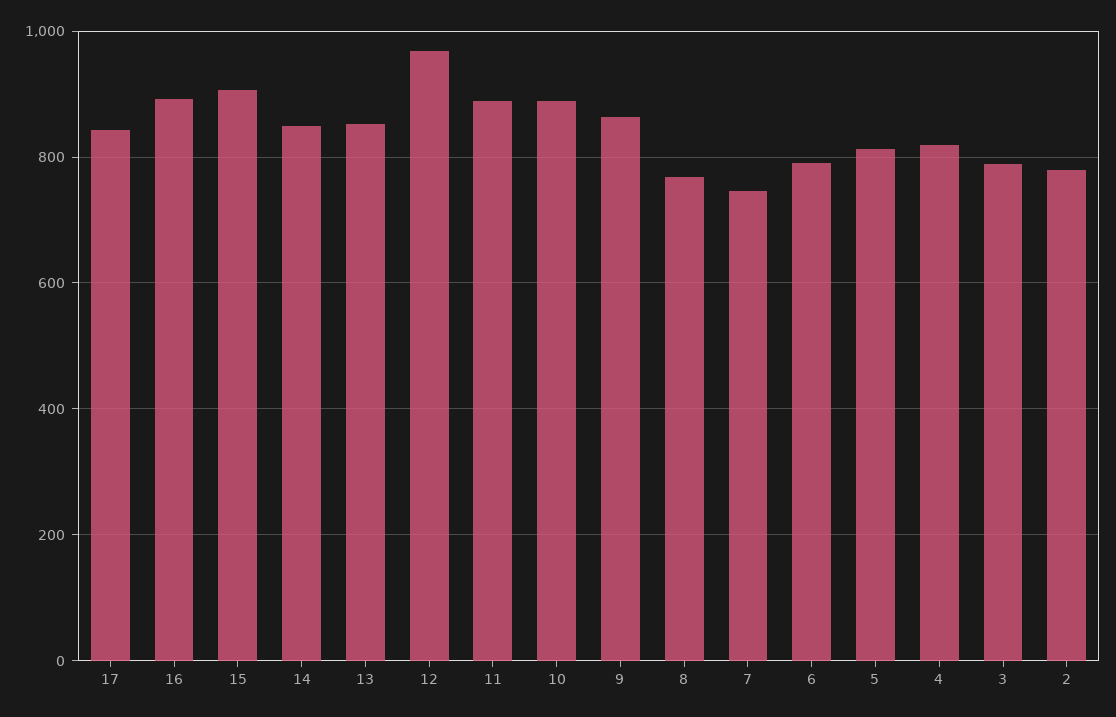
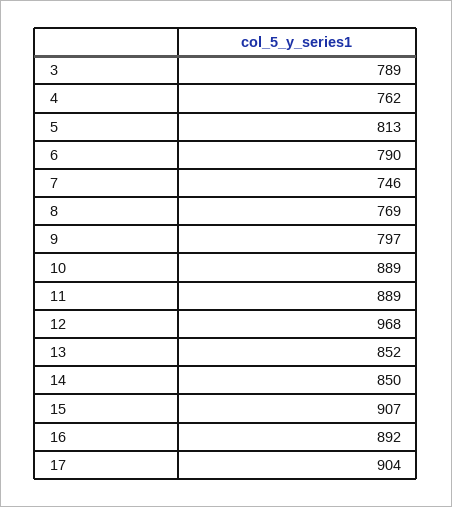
  {
-   "17": 840,
+   "17": 904,
    "16": 892,
    "15": 907,
    "14": 850,
    "13": 852,
    "12": 968,
    "11": 889,
    "10": 889,
-   "9": 860,
+   "9": 797,
    "8": 769,
    "7": 746,
    "6": 790,
    "5": 813,
-   "4": 820,
+   "4": 762,
-   "3": 789,
+   "3": 789
-   "2": 780
  }

